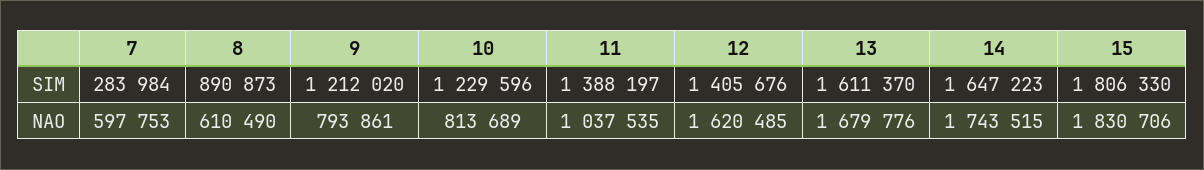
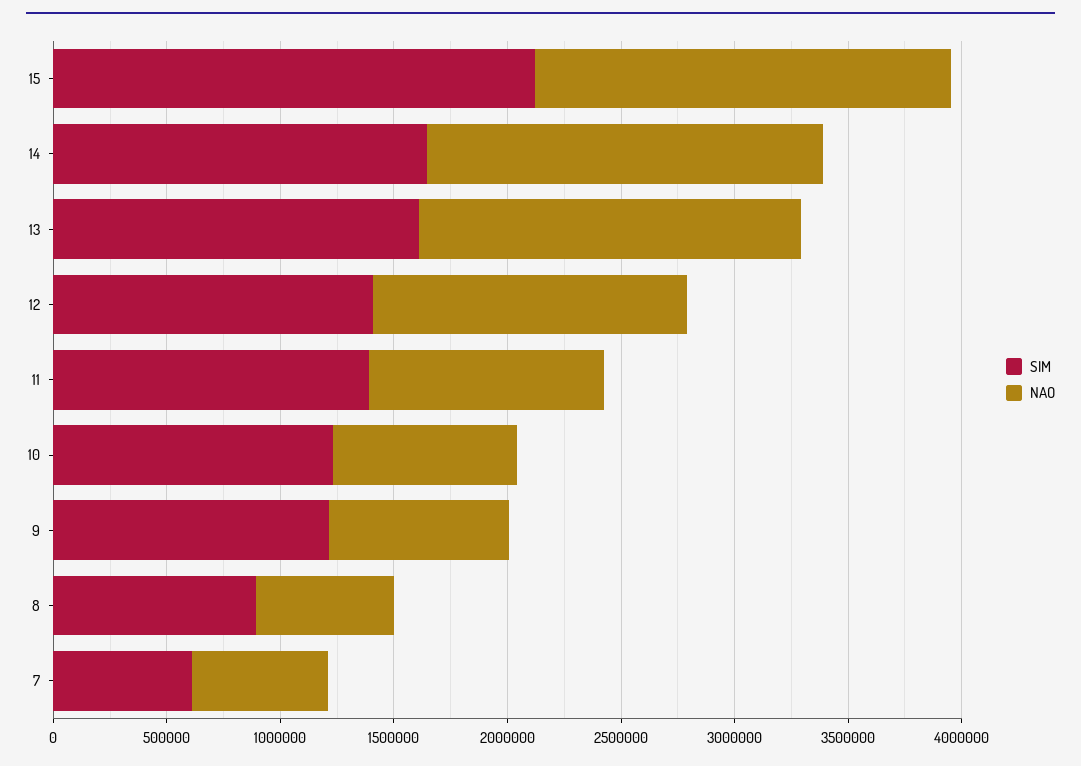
  {
    "SIM": {
-     "7": 283984,
+     "7": 600000,
      "8": 890873,
      "9": 1212020,
      "10": 1229596,
      "11": 1388197,
      "12": 1405676,
      "13": 1611370,
      "14": 1647223,
-     "15": 1806330
+     "15": 2100000
    },
    "NAO": {
      "7": 597753,
      "8": 610490,
      "9": 793861,
      "10": 813689,
      "11": 1037535,
-     "12": 1620485,
+     "12": 1400000,
      "13": 1679776,
      "14": 1743515,
      "15": 1830706
    }
  }

